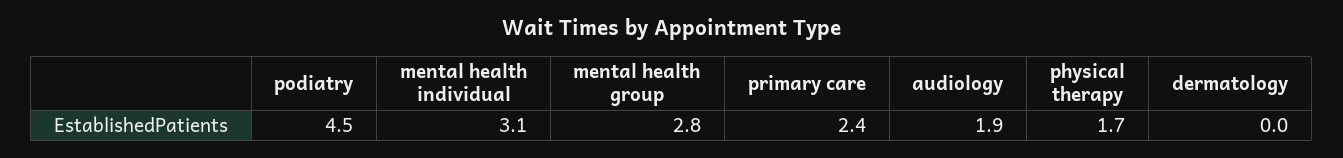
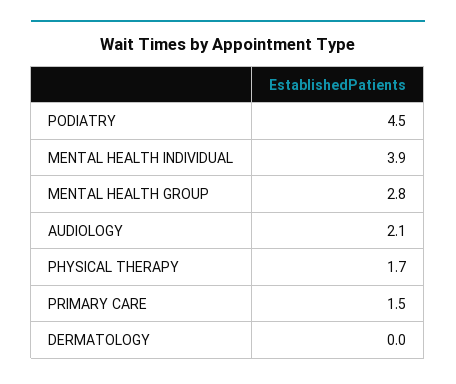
  {
    "podiatry": 4.5,
-   "mental health individual": 3.1,
+   "mental health individual": 3.9,
    "mental health group": 2.8,
-   "primary care": 2.4,
+   "primary care": 1.5,
-   "audiology": 1.9,
+   "audiology": 2.1,
    "physical therapy": 1.7,
    "dermatology": 0
  }

